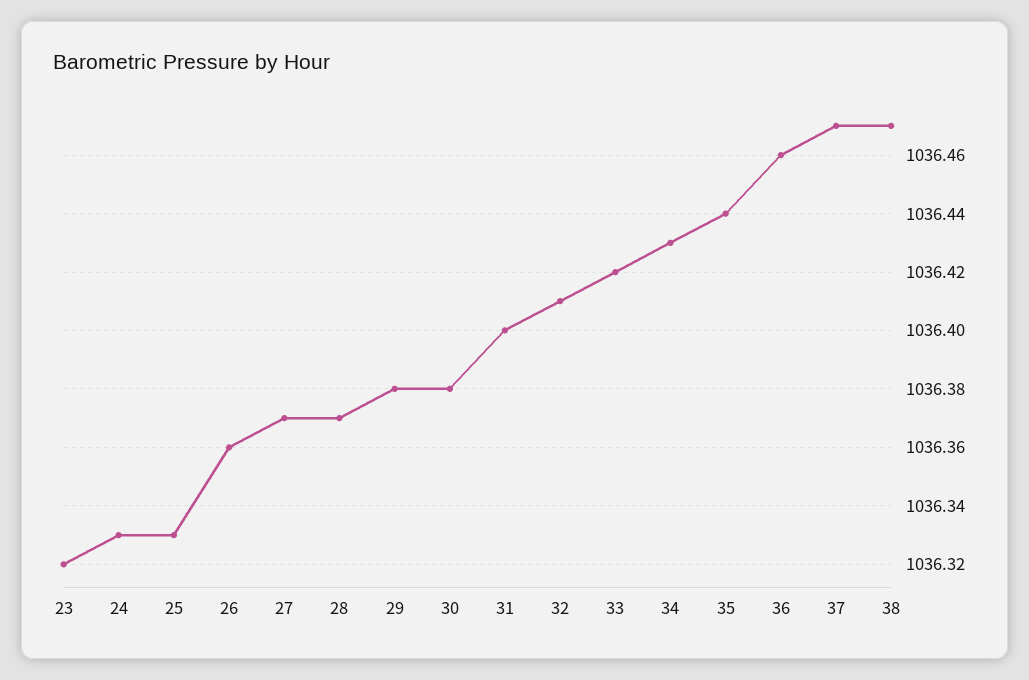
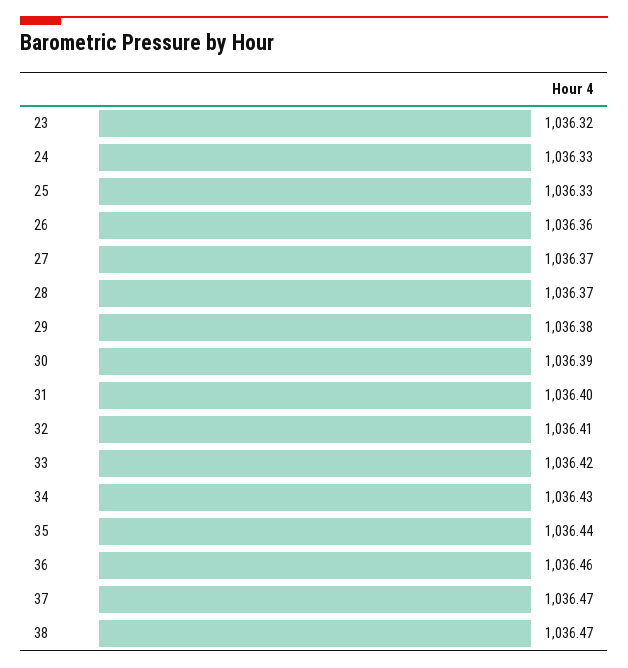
  {
    "23": 1036.32,
    "24": 1036.33,
    "25": 1036.33,
    "26": 1036.36,
    "27": 1036.37,
    "28": 1036.37,
    "29": 1036.38,
-   "30": 1036.38,
+   "30": 1036.39,
    "31": 1036.4,
    "32": 1036.41,
    "33": 1036.42,
    "34": 1036.43,
    "35": 1036.44,
    "36": 1036.46,
    "37": 1036.47,
    "38": 1036.47
  }

